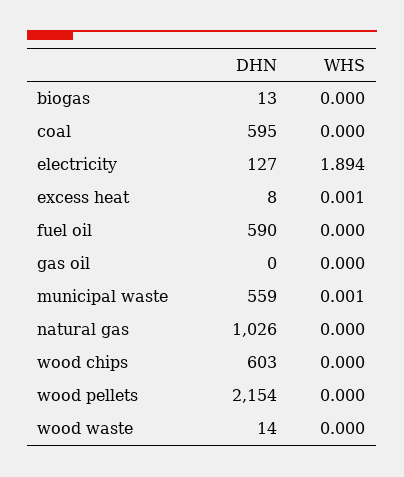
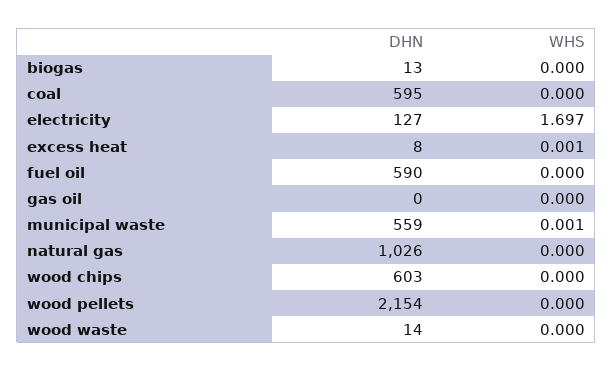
  {
    "DHN": {
      "biogas": 13,
      "coal": 595,
      "electricity": 127,
      "excess heat": 8,
      "fuel oil": 590,
      "gas oil": 0,
      "municipal waste": 559,
      "natural gas": 1026,
      "wood chips": 603,
      "wood pellets": 2154,
      "wood waste": 14
    },
    "WHS": {
      "biogas": 0,
      "coal": 0,
-     "electricity": 1.894,
+     "electricity": 1.697,
      "excess heat": 0.001,
      "fuel oil": 0,
      "gas oil": 0,
      "municipal waste": 0.001,
      "natural gas": 0,
      "wood chips": 0,
      "wood pellets": 0,
      "wood waste": 0
    }
  }

